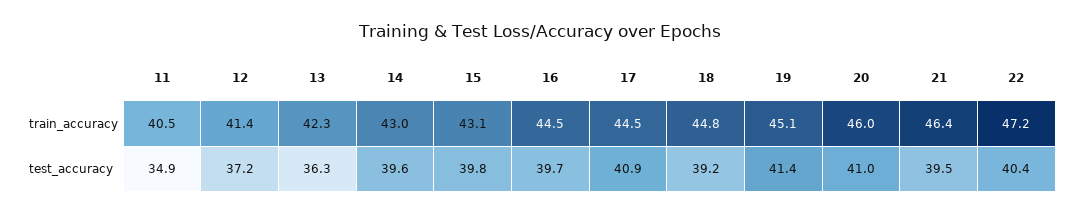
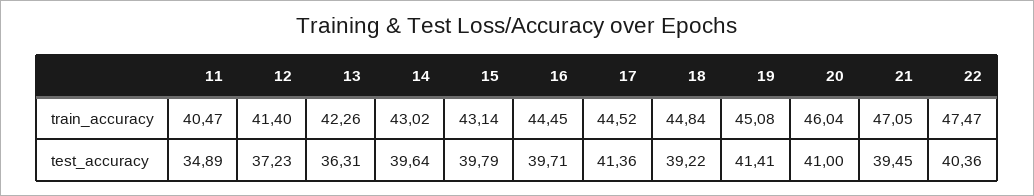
  {
    "11": {
      "train_accuracy": 40.47,
      "test_accuracy": 34.89
    },
    "12": {
      "train_accuracy": 41.4,
      "test_accuracy": 37.23
    },
    "13": {
      "train_accuracy": 42.26,
      "test_accuracy": 36.31
    },
    "14": {
      "train_accuracy": 43.02,
      "test_accuracy": 39.64
    },
    "15": {
      "train_accuracy": 43.14,
      "test_accuracy": 39.79
    },
    "16": {
      "train_accuracy": 44.45,
      "test_accuracy": 39.71
    },
    "17": {
      "train_accuracy": 44.52,
-     "test_accuracy": 40.9
+     "test_accuracy": 41.36
    },
    "18": {
      "train_accuracy": 44.84,
      "test_accuracy": 39.22
    },
    "19": {
      "train_accuracy": 45.08,
      "test_accuracy": 41.41
    },
    "20": {
      "train_accuracy": 46.04,
      "test_accuracy": 41
    },
    "21": {
-     "train_accuracy": 46.4,
+     "train_accuracy": 47.05,
      "test_accuracy": 39.45
    },
    "22": {
-     "train_accuracy": 47.2,
+     "train_accuracy": 47.47,
      "test_accuracy": 40.36
    }
  }

